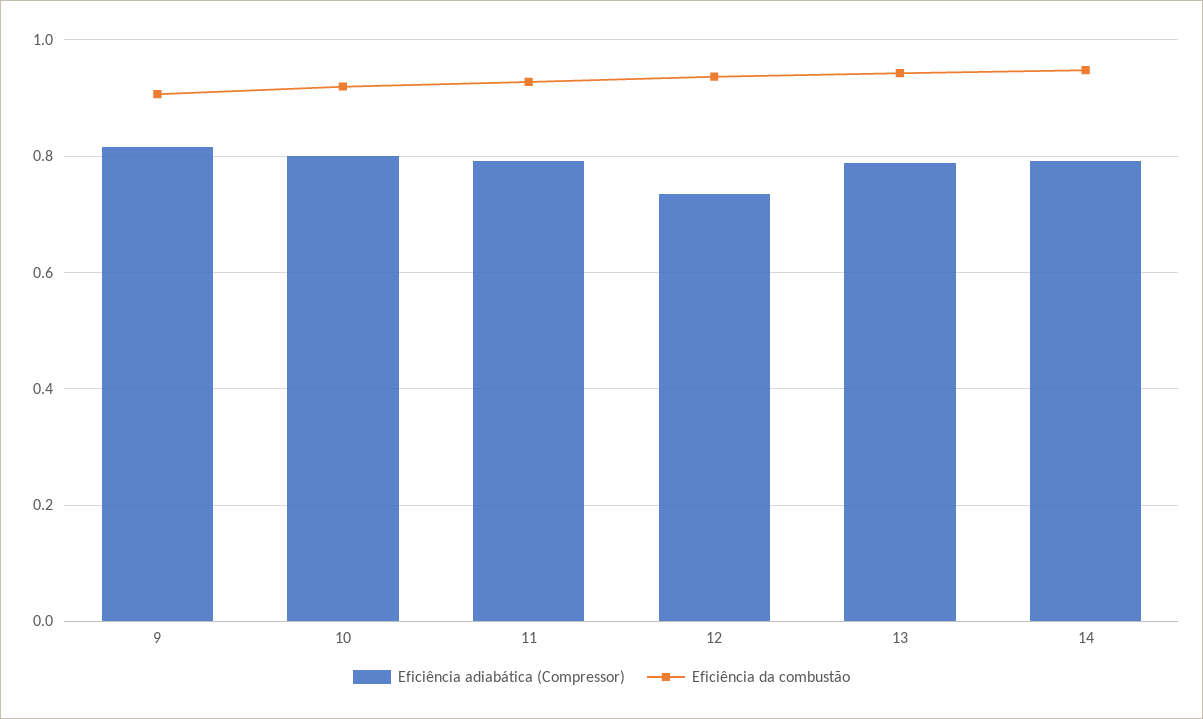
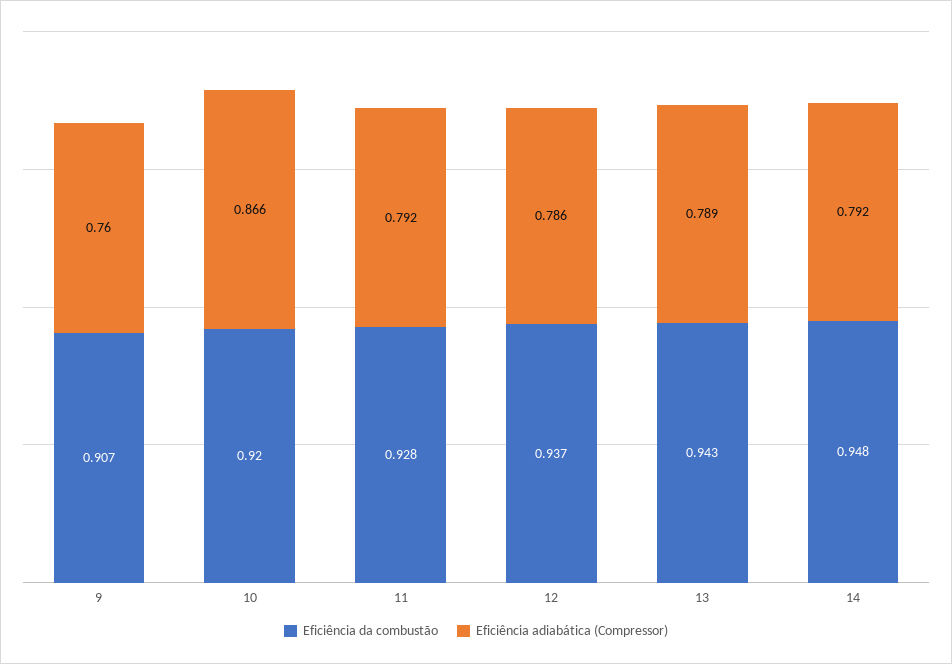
  {
    "Eficiência adiabática (Compressor)": {
-     "9": 0.82,
+     "9": 0.76,
-     "10": 0.8,
+     "10": 0.866,
      "11": 0.792,
-     "12": 0.74,
+     "12": 0.786,
      "13": 0.789,
      "14": 0.792
    },
    "Eficiência da combustão": {
      "9": 0.907,
      "10": 0.92,
      "11": 0.928,
      "12": 0.937,
      "13": 0.943,
      "14": 0.948
    }
  }

